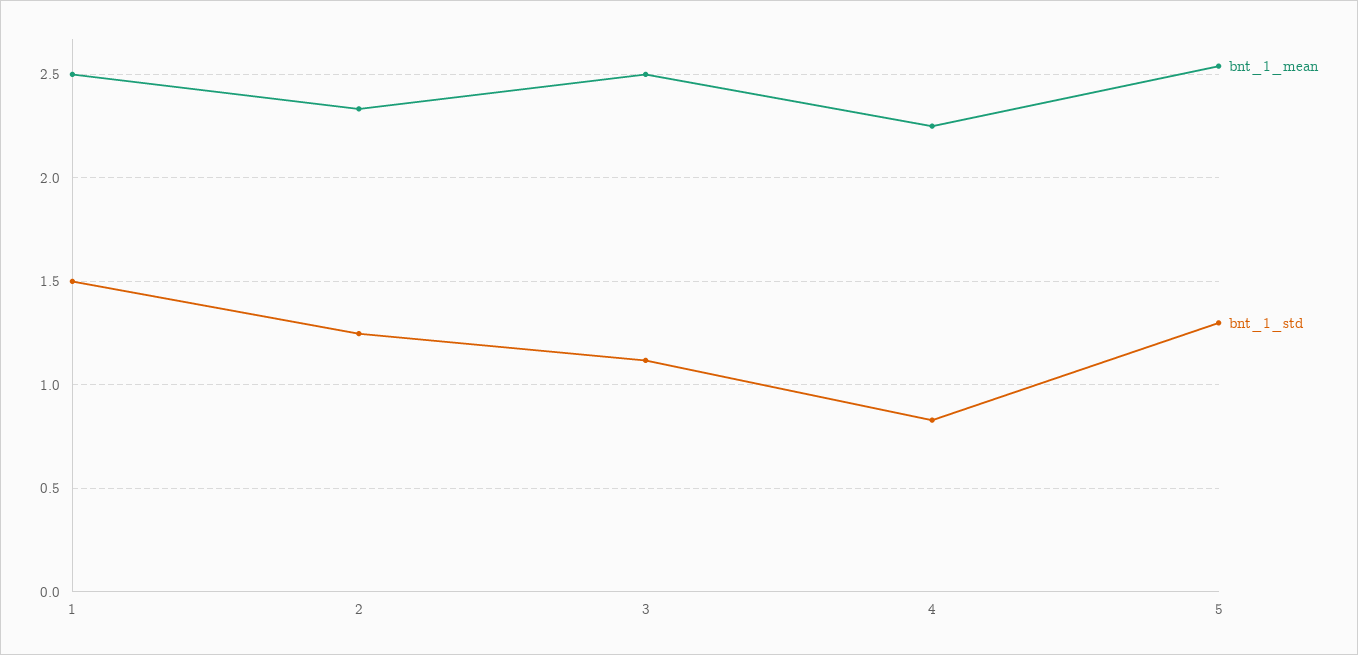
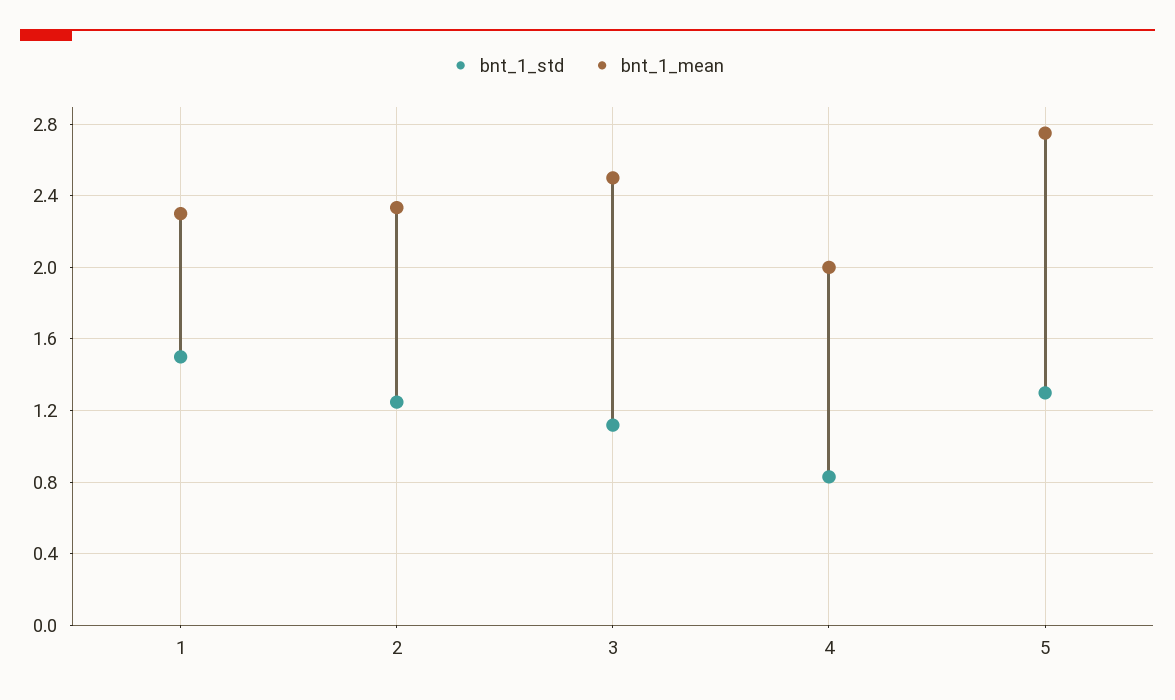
  {
    "bnt_1_mean": {
-     "1": 2.5,
+     "1": 2.3,
      "2": 2.35,
      "3": 2.5,
-     "4": 2.25,
+     "4": 2,
-     "5": 2.55
+     "5": 2.75
    },
    "bnt_1_std": {
      "1": 1.5,
      "2": 1.25,
      "3": 1.1,
      "4": 0.85,
      "5": 1.3
    }
  }

